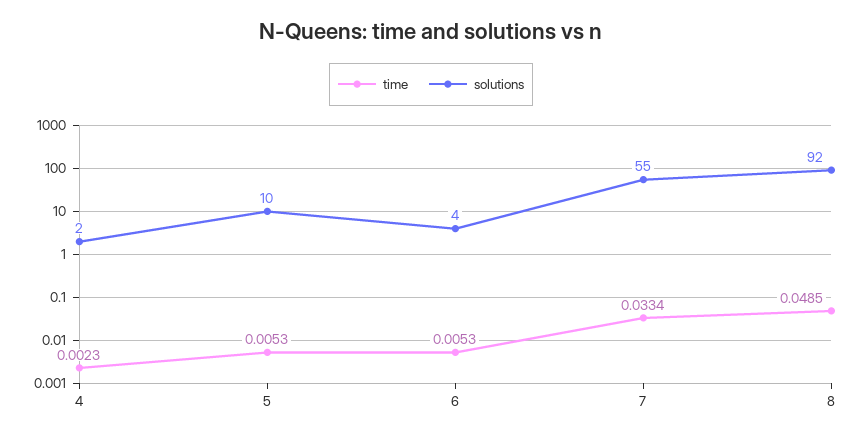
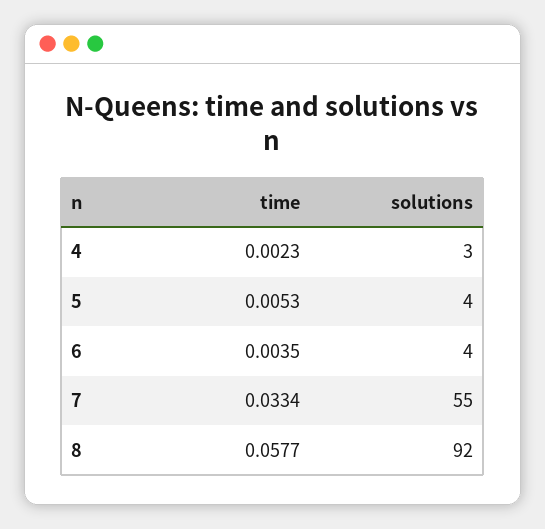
  {
    "time": {
      "4": 0.0023,
      "5": 0.0053,
-     "6": 0.0053,
+     "6": 0.0035,
      "7": 0.0334,
-     "8": 0.0485
+     "8": 0.0577
    },
    "solutions": {
-     "4": 2,
+     "4": 3,
-     "5": 10,
+     "5": 4,
      "6": 4,
      "7": 55,
      "8": 92
    }
  }

